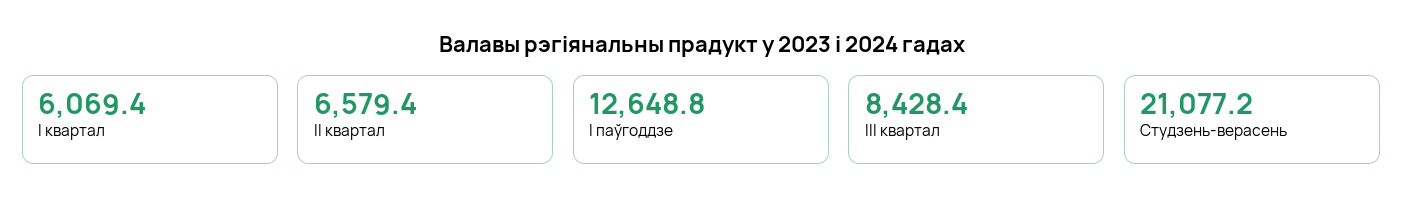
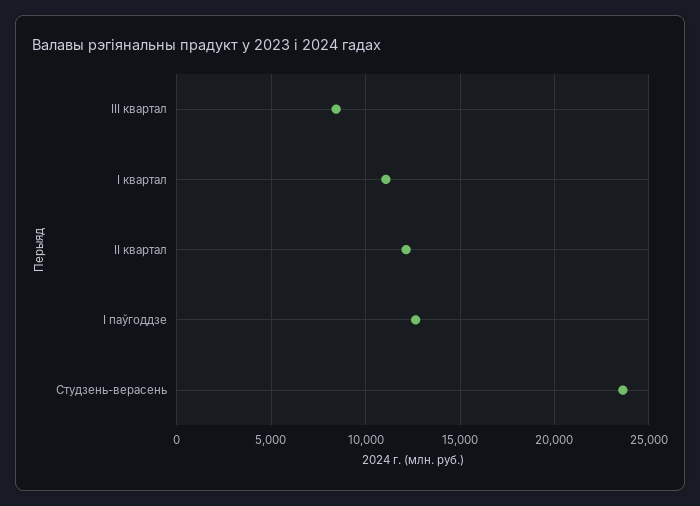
  {
-   "I квартал": 6069.4,
+   "I квартал": 11000,
-   "II квартал": 6579.4,
+   "II квартал": 12000,
    "I паўгоддзе": 12648.8,
    "III квартал": 8428.4,
-   "Студзень-верасень": 21077.2
+   "Студзень-верасень": 23500
  }

